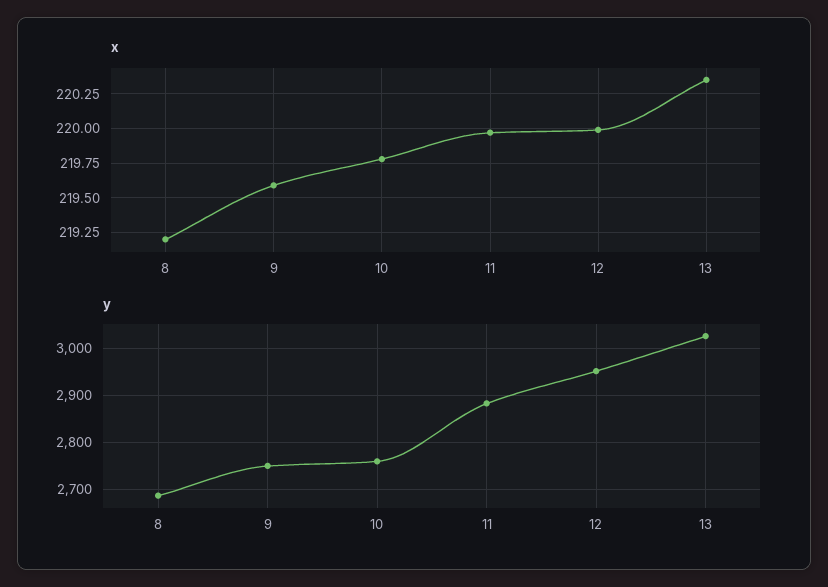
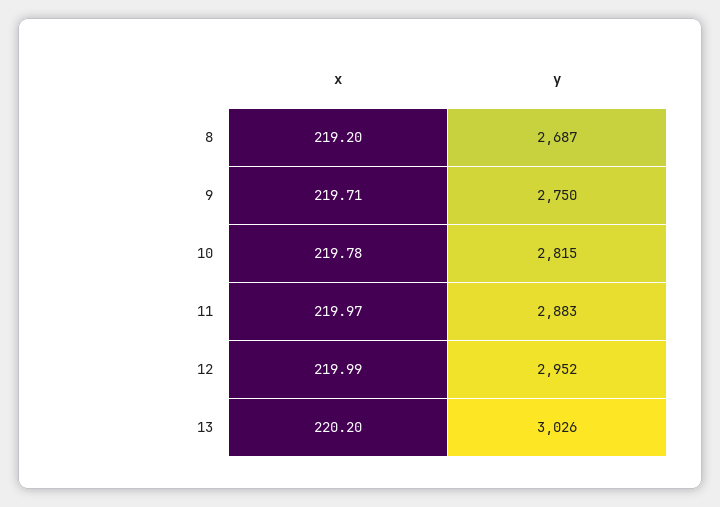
  {
    "x": {
      "8": 219.2,
-     "9": 219.6,
+     "9": 219.71,
      "10": 219.78,
      "11": 219.97,
      "12": 219.99,
-     "13": 220.35
+     "13": 220.2
    },
    "y": {
      "8": 2687,
      "9": 2750,
-     "10": 2760,
+     "10": 2815,
      "11": 2883,
      "12": 2952,
      "13": 3026
    }
  }

